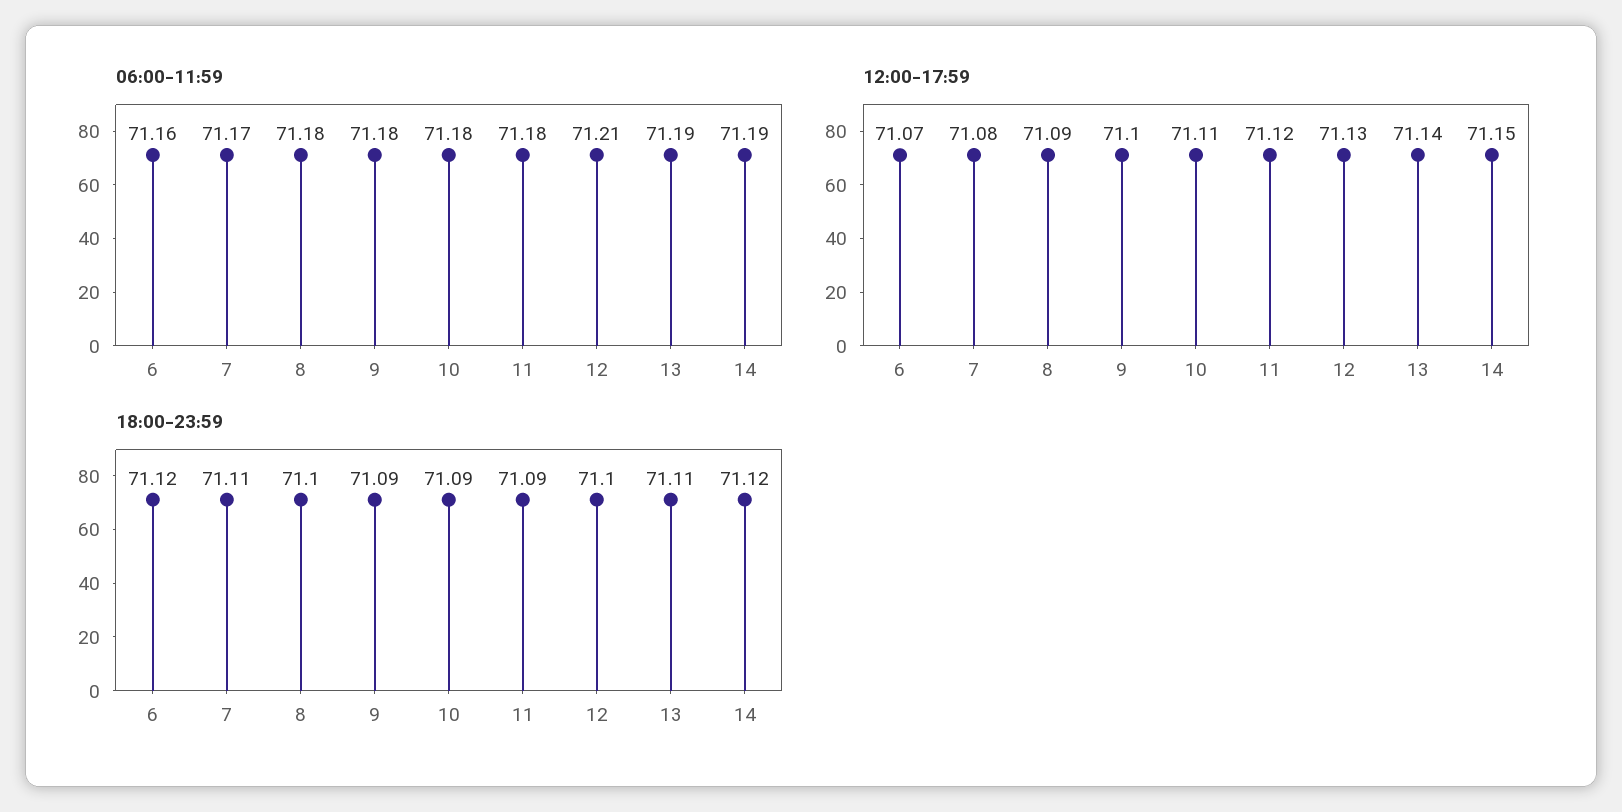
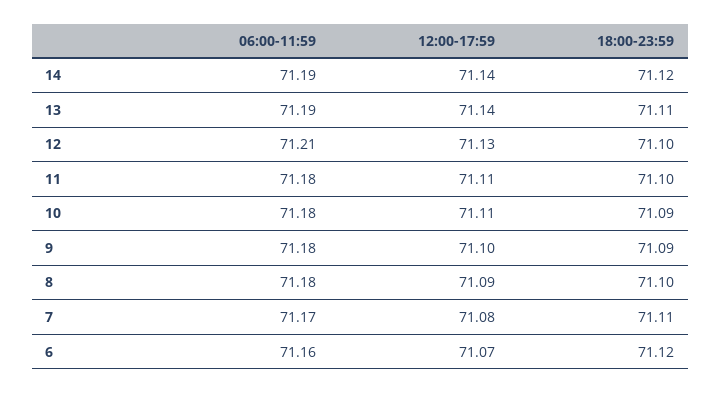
  {
    "06:00-11:59": {
      "6": 71.16,
      "7": 71.17,
      "8": 71.18,
      "9": 71.18,
      "10": 71.18,
      "11": 71.18,
      "12": 71.21,
      "13": 71.19,
      "14": 71.19
    },
    "12:00-17:59": {
      "6": 71.07,
      "7": 71.08,
      "8": 71.09,
      "9": 71.1,
      "10": 71.11,
-     "11": 71.12,
+     "11": 71.11,
      "12": 71.13,
      "13": 71.14,
-     "14": 71.15
+     "14": 71.14
    },
    "18:00-23:59": {
      "6": 71.12,
      "7": 71.11,
      "8": 71.1,
      "9": 71.09,
      "10": 71.09,
-     "11": 71.09,
+     "11": 71.1,
      "12": 71.1,
      "13": 71.11,
      "14": 71.12
    }
  }

